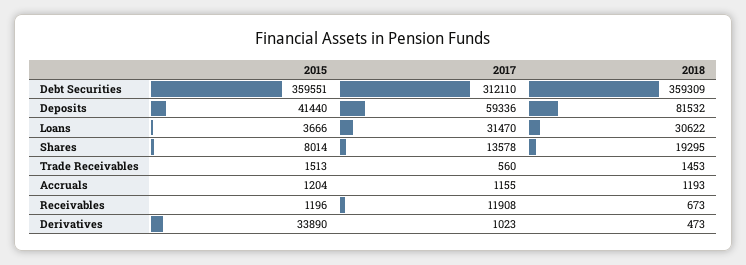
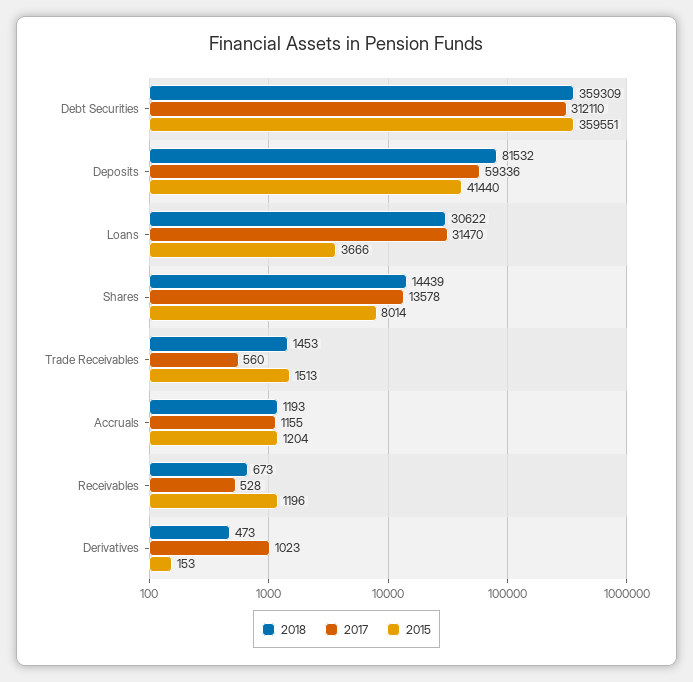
  {
    "2015": {
      "Debt Securities": 359551,
      "Deposits": 41440,
      "Loans": 3666,
      "Shares": 8014,
      "Trade Receivables": 1513,
      "Accruals": 1204,
      "Receivables": 1196,
-     "Derivatives": 33890
+     "Derivatives": 153
    },
    "2017": {
      "Debt Securities": 312110,
      "Deposits": 59336,
      "Loans": 31470,
      "Shares": 13578,
      "Trade Receivables": 560,
      "Accruals": 1155,
-     "Receivables": 11908,
+     "Receivables": 528,
      "Derivatives": 1023
    },
    "2018": {
      "Debt Securities": 359309,
      "Deposits": 81532,
      "Loans": 30622,
-     "Shares": 19295,
+     "Shares": 14439,
      "Trade Receivables": 1453,
      "Accruals": 1193,
      "Receivables": 673,
      "Derivatives": 473
    }
  }

